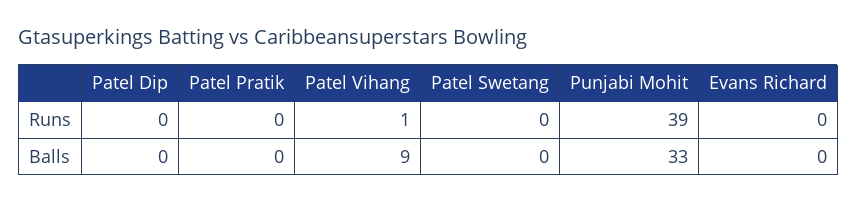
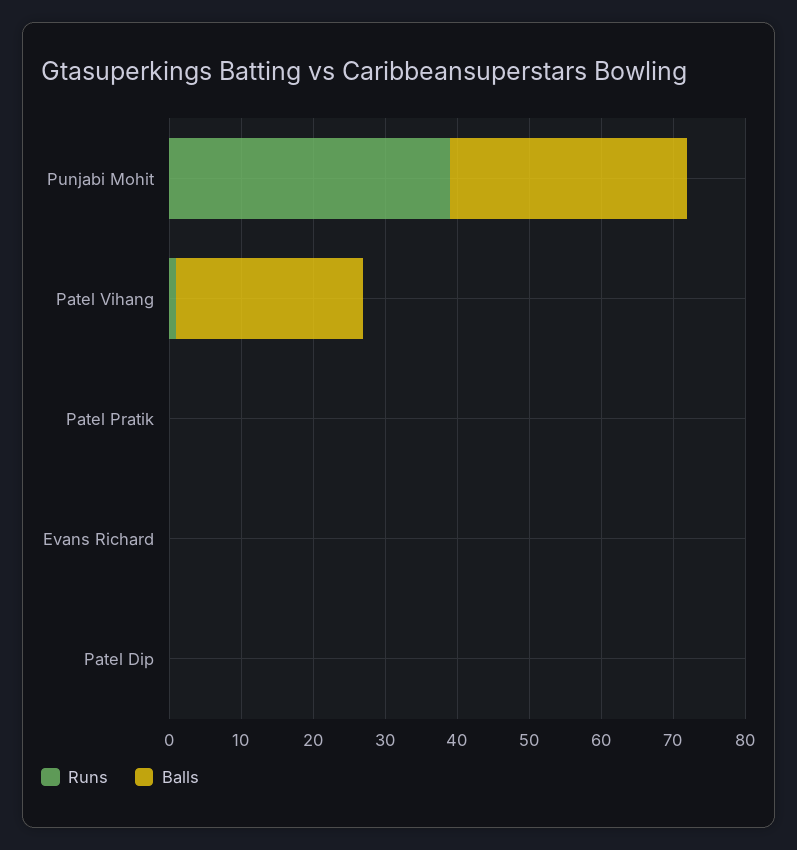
  {
    "Runs": {
      "Patel Dip": 0,
      "Patel Pratik": 0,
      "Patel Vihang": 1,
-     "Patel Swetang": 0,
      "Punjabi Mohit": 39,
      "Evans Richard": 0
    },
    "Balls": {
      "Patel Dip": 0,
      "Patel Pratik": 0,
-     "Patel Vihang": 9,
+     "Patel Vihang": 25,
-     "Patel Swetang": 0,
      "Punjabi Mohit": 33,
      "Evans Richard": 0
    }
  }

